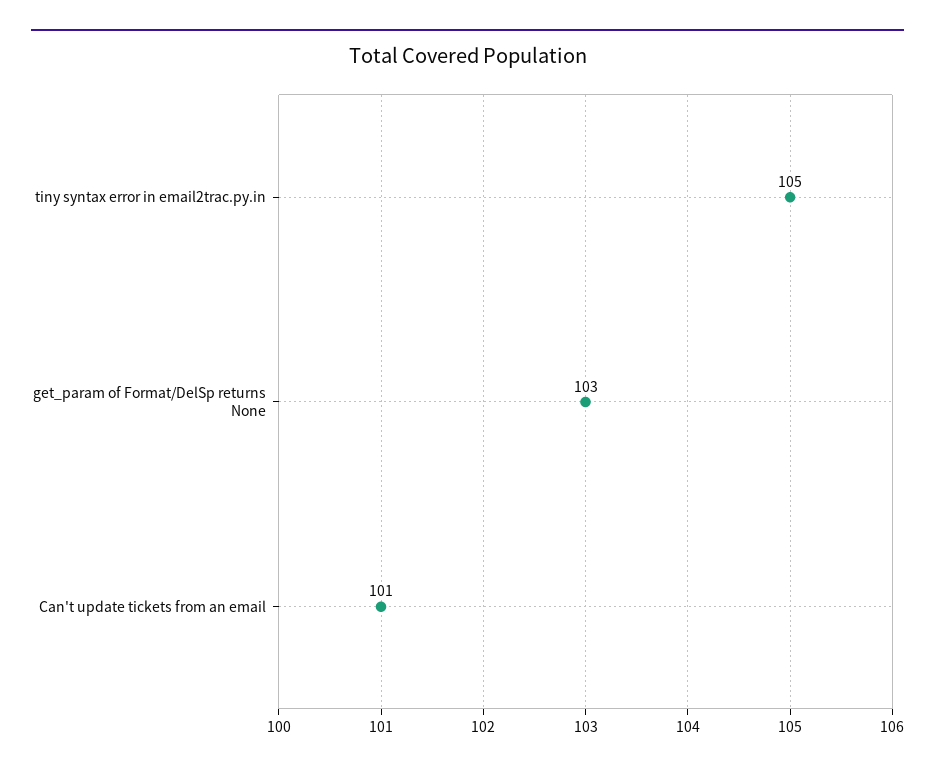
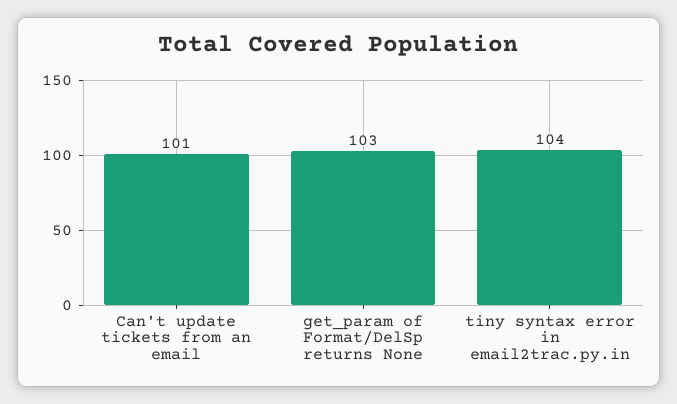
  {
-   "tiny syntax error in email2trac.py.in": 105,
+   "tiny syntax error in email2trac.py.in": 104,
    "get_param of Format/DelSp returns None": 103,
    "Can't update tickets from an email": 101
  }

